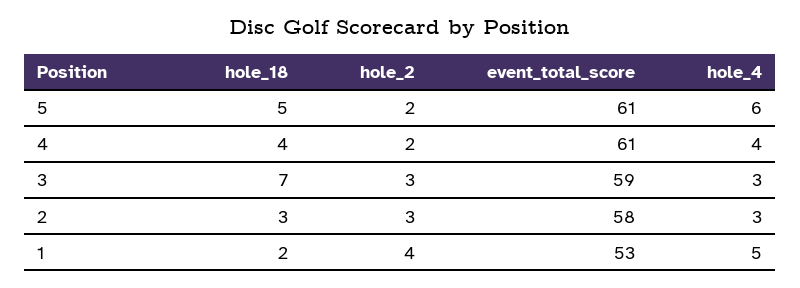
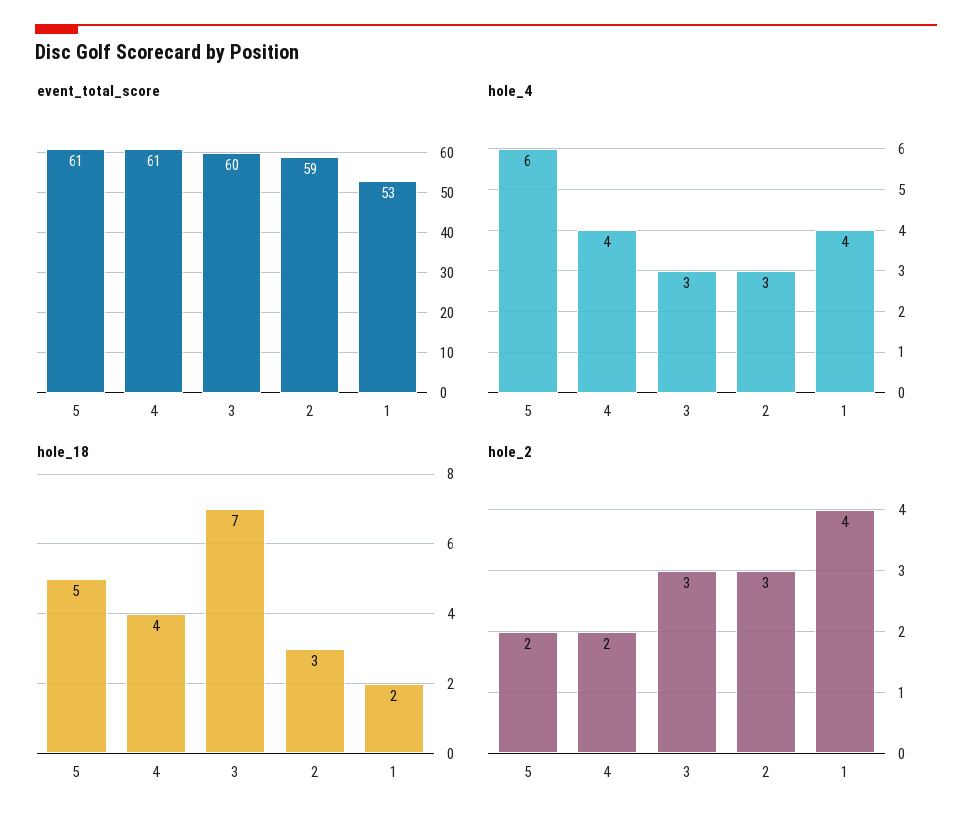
  {
    "hole_18": {
      "5": 5,
      "4": 4,
      "3": 7,
      "2": 3,
      "1": 2
    },
    "hole_2": {
      "5": 2,
      "4": 2,
      "3": 3,
      "2": 3,
      "1": 4
    },
    "event_total_score": {
      "5": 61,
      "4": 61,
-     "3": 59,
+     "3": 60,
-     "2": 58,
+     "2": 59,
      "1": 53
    },
    "hole_4": {
      "5": 6,
      "4": 4,
      "3": 3,
      "2": 3,
-     "1": 5
+     "1": 4
    }
  }

